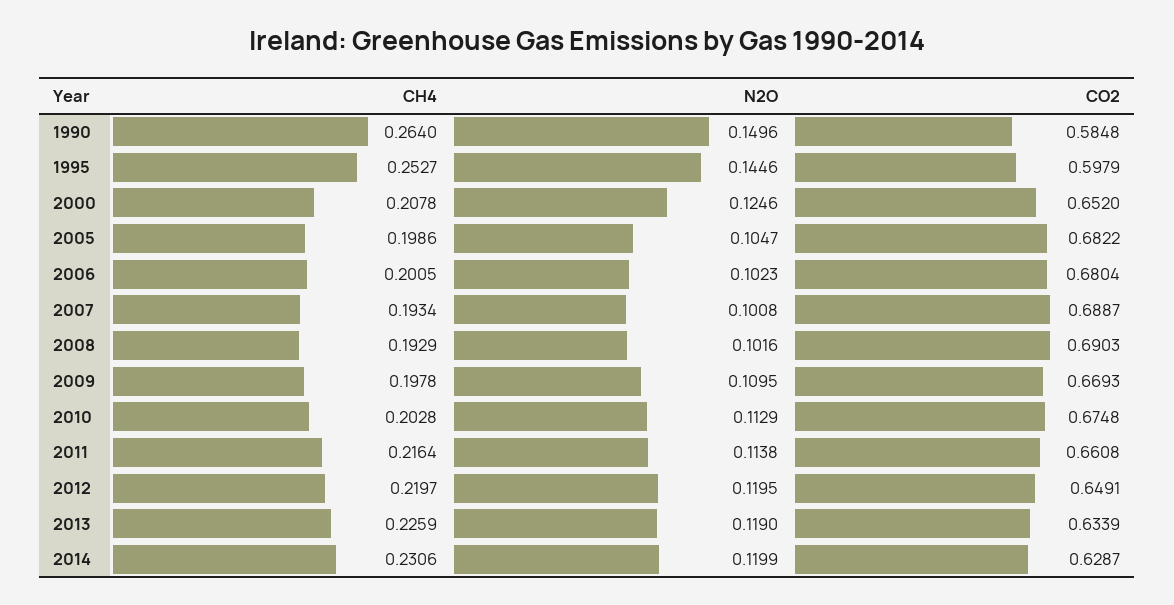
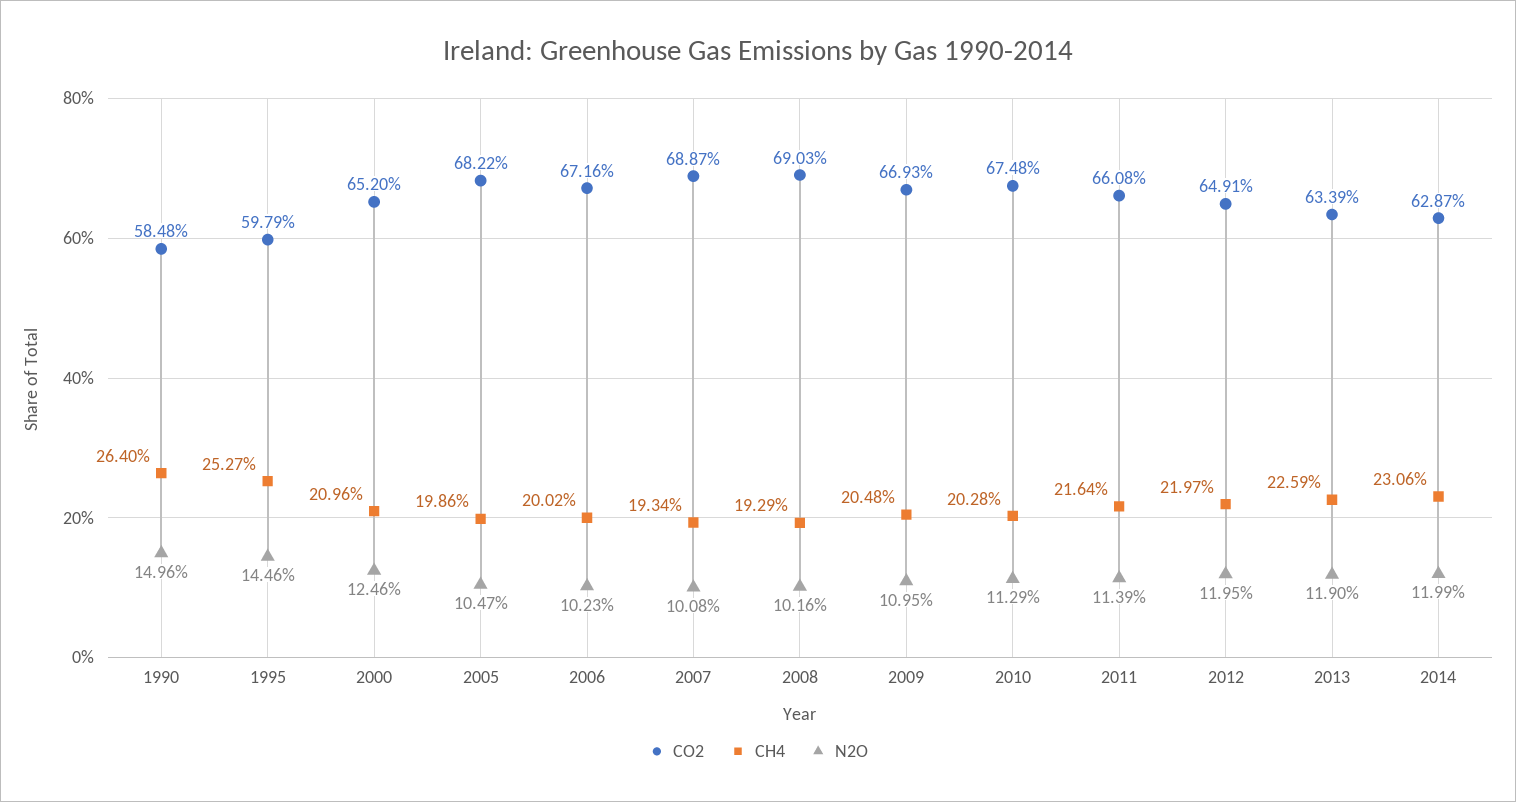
  {
    "CH4": {
      "1990": 0.264,
      "1995": 0.2527,
-     "2000": 0.2078,
+     "2000": 0.2096,
      "2005": 0.1986,
-     "2006": 0.2005,
+     "2006": 0.2002,
      "2007": 0.1934,
      "2008": 0.1929,
-     "2009": 0.1978,
+     "2009": 0.2048,
      "2010": 0.2028,
      "2011": 0.2164,
      "2012": 0.2197,
      "2013": 0.2259,
      "2014": 0.2306
    },
    "N2O": {
      "1990": 0.1496,
      "1995": 0.1446,
      "2000": 0.1246,
      "2005": 0.1047,
      "2006": 0.1023,
      "2007": 0.1008,
      "2008": 0.1016,
      "2009": 0.1095,
      "2010": 0.1129,
-     "2011": 0.1138,
+     "2011": 0.1139,
      "2012": 0.1195,
      "2013": 0.119,
      "2014": 0.1199
    },
    "CO2": {
      "1990": 0.5848,
      "1995": 0.5979,
      "2000": 0.652,
      "2005": 0.6822,
-     "2006": 0.6804,
+     "2006": 0.6716,
      "2007": 0.6887,
      "2008": 0.6903,
      "2009": 0.6693,
      "2010": 0.6748,
      "2011": 0.6608,
      "2012": 0.6491,
      "2013": 0.6339,
      "2014": 0.6287
    }
  }

